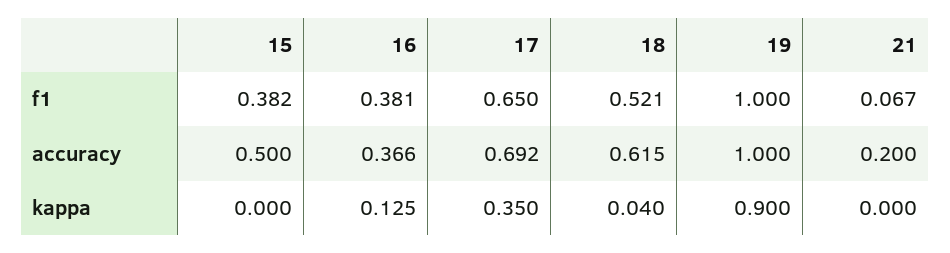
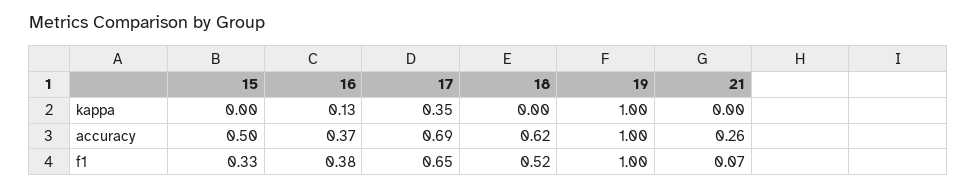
  {
    "15": {
-     "f1": 0.382,
+     "f1": 0.33,
      "accuracy": 0.5,
      "kappa": 0
    },
    "16": {
      "f1": 0.381,
      "accuracy": 0.366,
      "kappa": 0.125
    },
    "17": {
      "f1": 0.65,
      "accuracy": 0.692,
      "kappa": 0.35
    },
    "18": {
      "f1": 0.521,
      "accuracy": 0.615,
-     "kappa": 0.04
+     "kappa": 0
    },
    "19": {
      "f1": 1,
      "accuracy": 1,
-     "kappa": 0.9
+     "kappa": 1
    },
    "21": {
      "f1": 0.067,
-     "accuracy": 0.2,
+     "accuracy": 0.26,
      "kappa": 0
    }
  }

